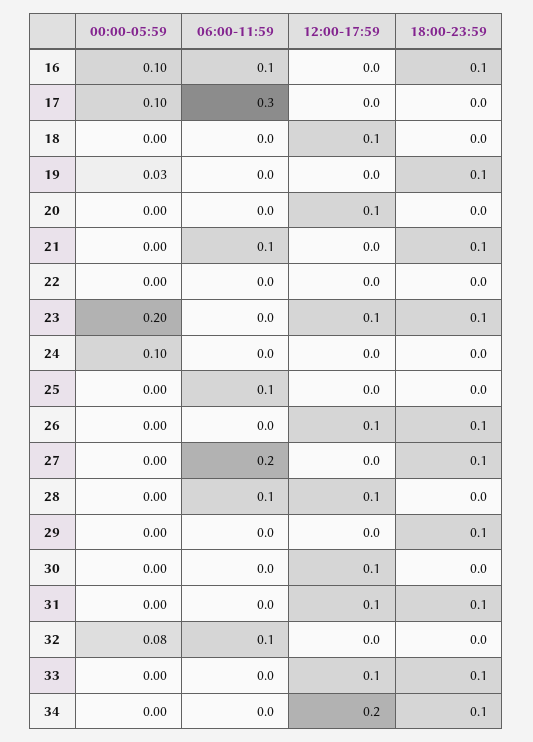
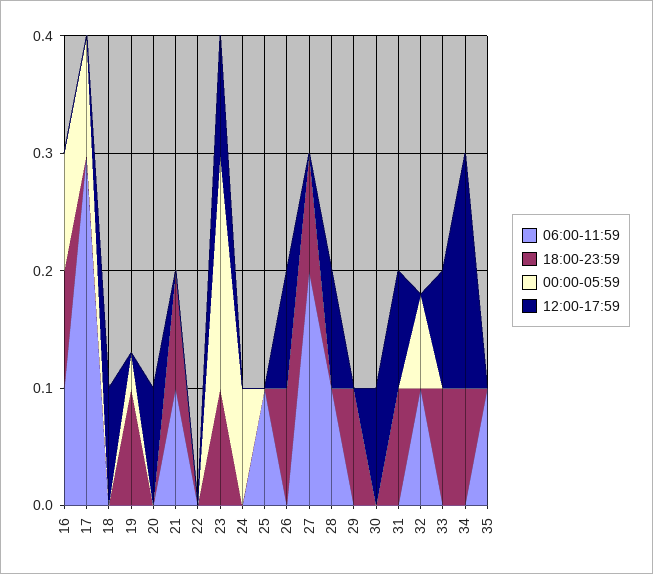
  {
    "00:00-05:59": {
      "16": 0.1,
      "17": 0.1,
      "18": 0,
      "19": 0.03,
      "20": 0,
      "21": 0,
      "22": 0,
      "23": 0.2,
      "24": 0.1,
      "25": 0,
      "26": 0,
      "27": 0,
      "28": 0,
      "29": 0,
      "30": 0,
      "31": 0,
      "32": 0.08,
      "33": 0,
-     "34": 0
+     "34": 0,
+     "35": 0
    },
    "06:00-11:59": {
      "16": 0.1,
      "17": 0.3,
      "18": 0,
      "19": 0,
      "20": 0,
      "21": 0.1,
      "22": 0,
      "23": 0,
      "24": 0,
      "25": 0.1,
      "26": 0,
      "27": 0.2,
      "28": 0.1,
      "29": 0,
      "30": 0,
      "31": 0,
      "32": 0.1,
      "33": 0,
-     "34": 0
+     "34": 0,
+     "35": 0.1
    },
    "12:00-17:59": {
      "16": 0,
      "17": 0,
      "18": 0.1,
      "19": 0,
      "20": 0.1,
      "21": 0,
      "22": 0,
      "23": 0.1,
      "24": 0,
      "25": 0,
      "26": 0.1,
      "27": 0,
      "28": 0.1,
      "29": 0,
      "30": 0.1,
      "31": 0.1,
      "32": 0,
      "33": 0.1,
-     "34": 0.2
+     "34": 0.2,
+     "35": 0
    },
    "18:00-23:59": {
      "16": 0.1,
      "17": 0,
      "18": 0,
      "19": 0.1,
      "20": 0,
      "21": 0.1,
      "22": 0,
      "23": 0.1,
      "24": 0,
      "25": 0,
      "26": 0.1,
      "27": 0.1,
      "28": 0,
      "29": 0.1,
      "30": 0,
      "31": 0.1,
      "32": 0,
      "33": 0.1,
-     "34": 0.1
+     "34": 0.1,
+     "35": 0
    }
  }

